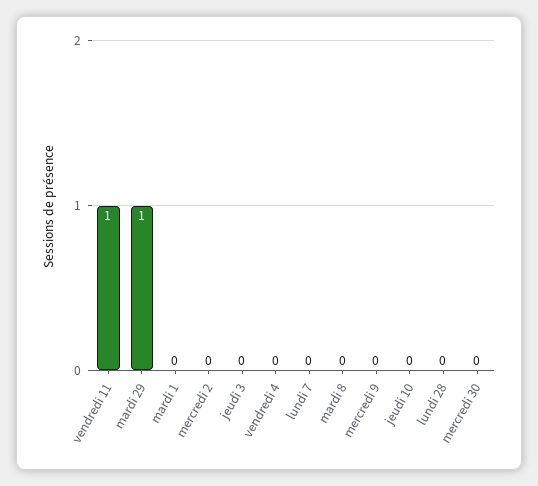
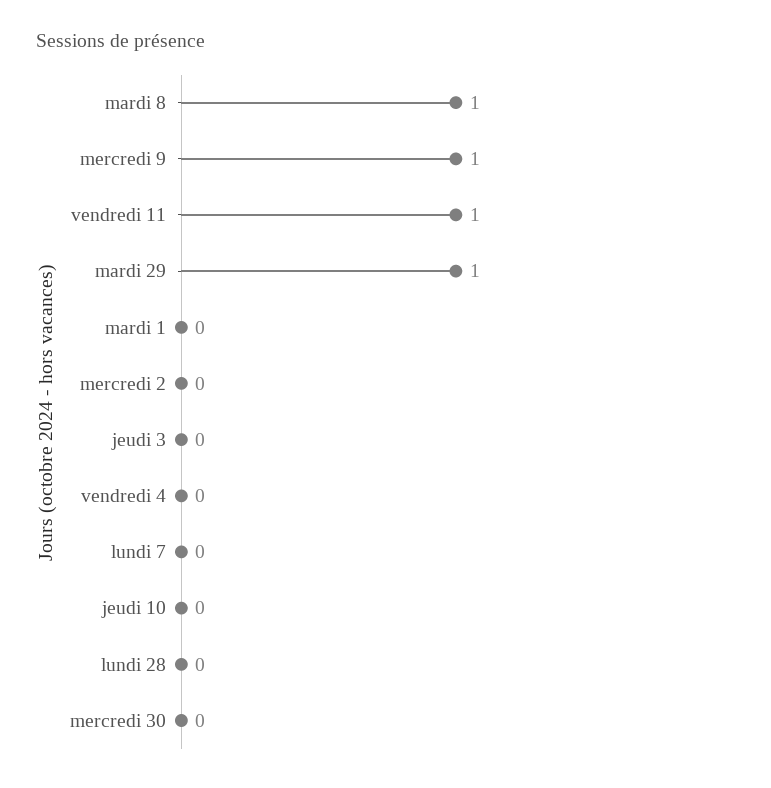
  {
    "vendredi 11": 1,
    "mardi 29": 1,
    "mardi 1": 0,
    "mercredi 2": 0,
    "jeudi 3": 0,
    "vendredi 4": 0,
    "lundi 7": 0,
-   "mardi 8": 0,
+   "mardi 8": 1,
-   "mercredi 9": 0,
+   "mercredi 9": 1,
    "jeudi 10": 0,
    "lundi 28": 0,
    "mercredi 30": 0
  }

